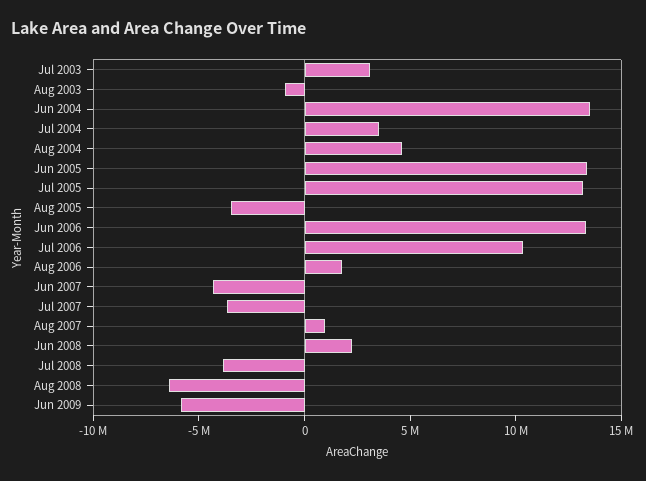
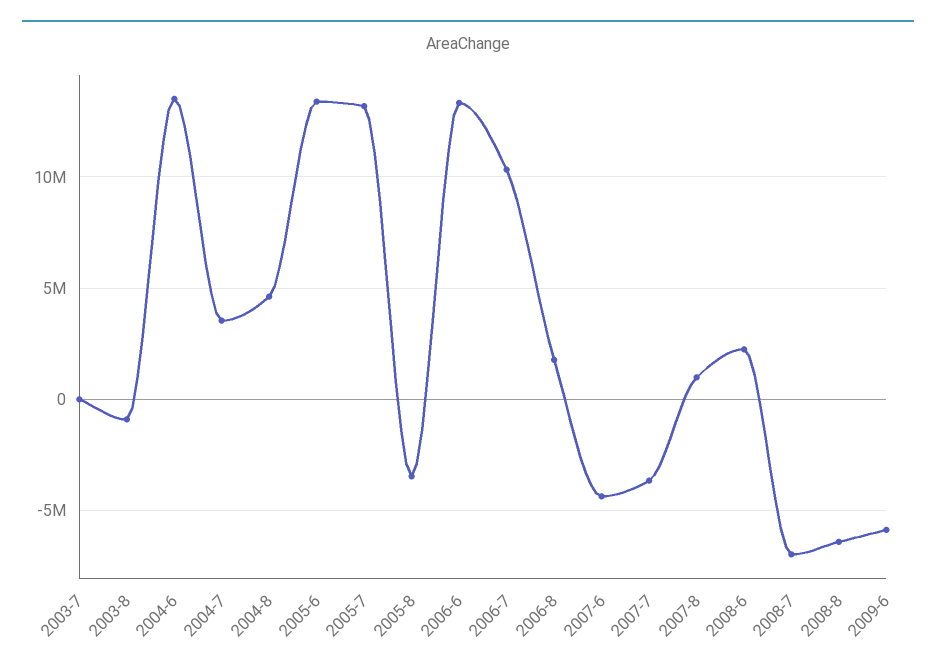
  {
-   "Jul 2003": 3000000,
+   "Jul 2003": 0,
    "Aug 2003": -1000000,
    "Jun 2004": 13500000,
    "Jul 2004": 3500000,
    "Aug 2004": 4500000,
    "Jun 2005": 13500000,
    "Jul 2005": 13000000,
    "Aug 2005": -3500000,
    "Jun 2006": 13500000,
    "Jul 2006": 10500000,
    "Aug 2006": 2000000,
    "Jun 2007": -4500000,
    "Jul 2007": -3500000,
    "Aug 2007": 1000000,
    "Jun 2008": 2000000,
-   "Jul 2008": -4000000,
+   "Jul 2008": -7000000,
    "Aug 2008": -6500000,
    "Jun 2009": -6000000
  }

